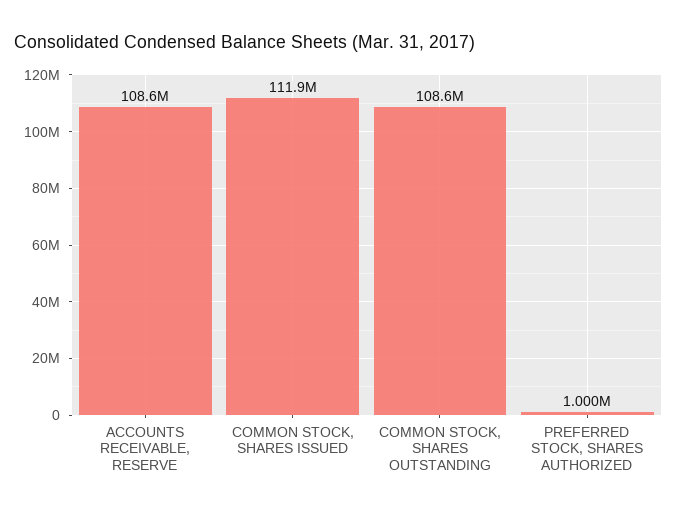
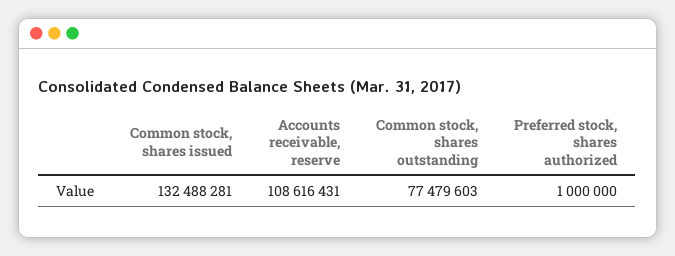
  {
    "ACCOUNTS RECEIVABLE, RESERVE": 108616431,
-   "COMMON STOCK, SHARES ISSUED": 111900000,
+   "COMMON STOCK, SHARES ISSUED": 132488281,
-   "COMMON STOCK, SHARES OUTSTANDING": 108600000,
+   "COMMON STOCK, SHARES OUTSTANDING": 77479603,
    "PREFERRED STOCK, SHARES AUTHORIZED": 1000000
  }

